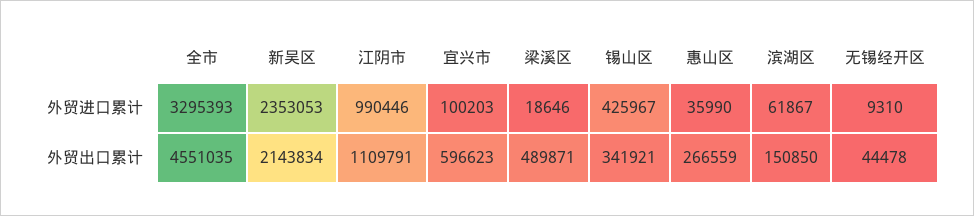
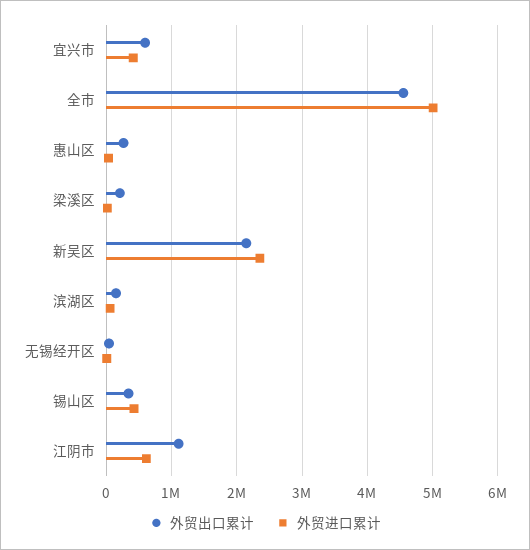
  {
    "外贸进口累计": {
-     "全市": 3295393,
+     "全市": 5000000,
      "新吴区": 2353053,
-     "江阴市": 990446,
+     "江阴市": 600000,
-     "宜兴市": 100203,
+     "宜兴市": 400000,
      "梁溪区": 18646,
      "锡山区": 425967,
      "惠山区": 35990,
      "滨湖区": 61867,
      "无锡经开区": 9310
    },
    "外贸出口累计": {
      "全市": 4551035,
      "新吴区": 2143834,
      "江阴市": 1109791,
      "宜兴市": 596623,
-     "梁溪区": 489871,
+     "梁溪区": 200000,
      "锡山区": 341921,
      "惠山区": 266559,
      "滨湖区": 150850,
      "无锡经开区": 44478
    }
  }

